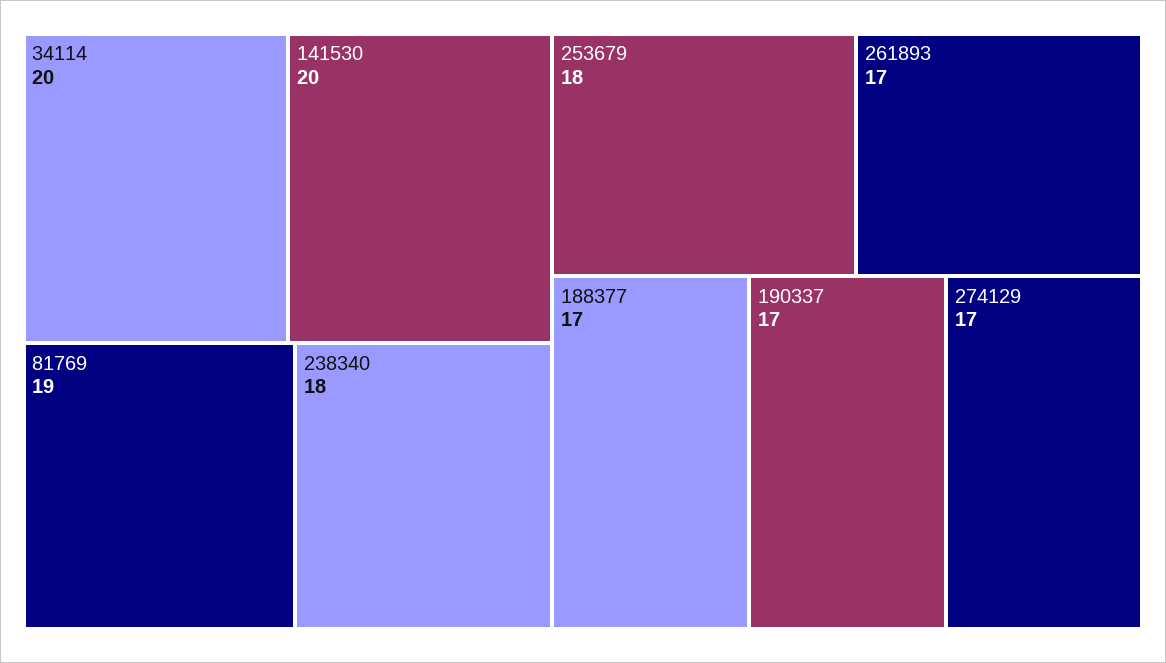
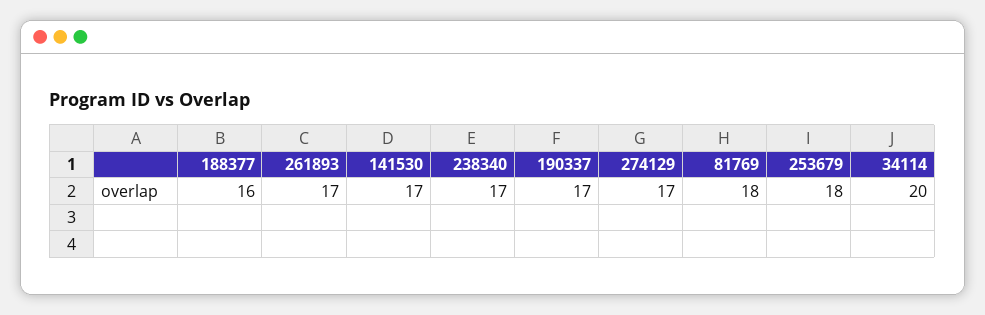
  {
    "34114": 20,
-   "141530": 20,
+   "141530": 17,
-   "81769": 19,
+   "81769": 18,
-   "238340": 18,
+   "238340": 17,
    "253679": 18,
    "261893": 17,
-   "188377": 17,
+   "188377": 16,
    "190337": 17,
    "274129": 17
  }

